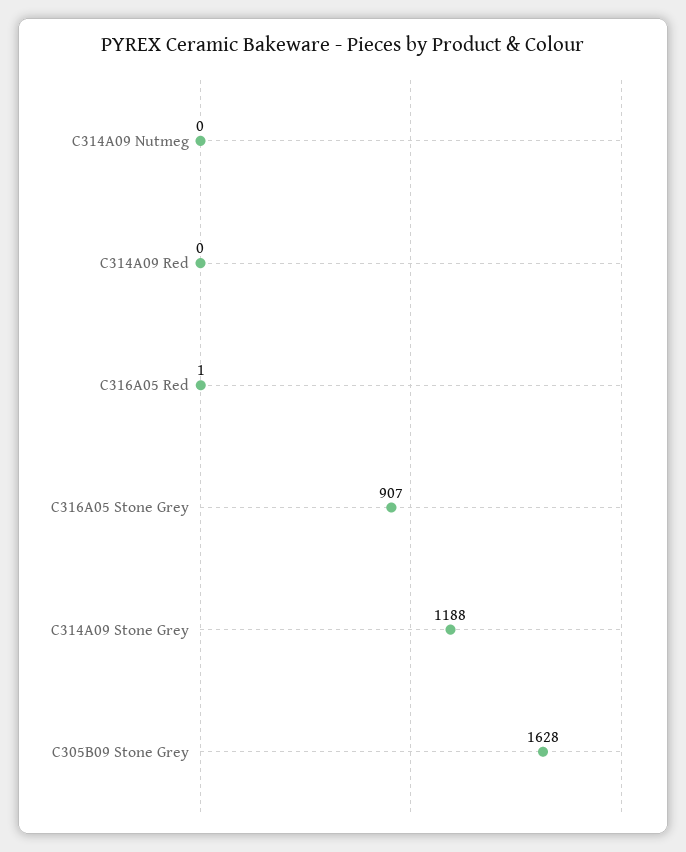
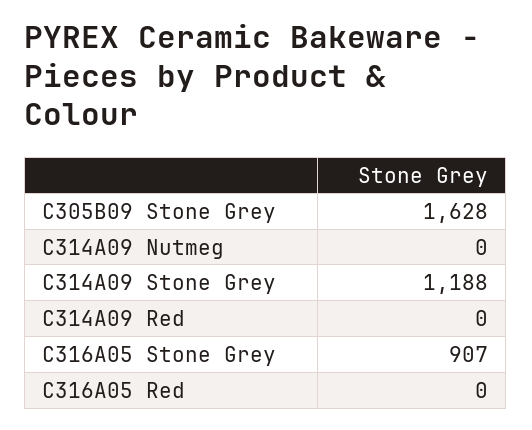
  {
    "C314A09 Nutmeg": 0,
    "C314A09 Red": 0,
-   "C316A05 Red": 1,
+   "C316A05 Red": 0,
    "C316A05 Stone Grey": 907,
    "C314A09 Stone Grey": 1188,
    "C305B09 Stone Grey": 1628
  }

